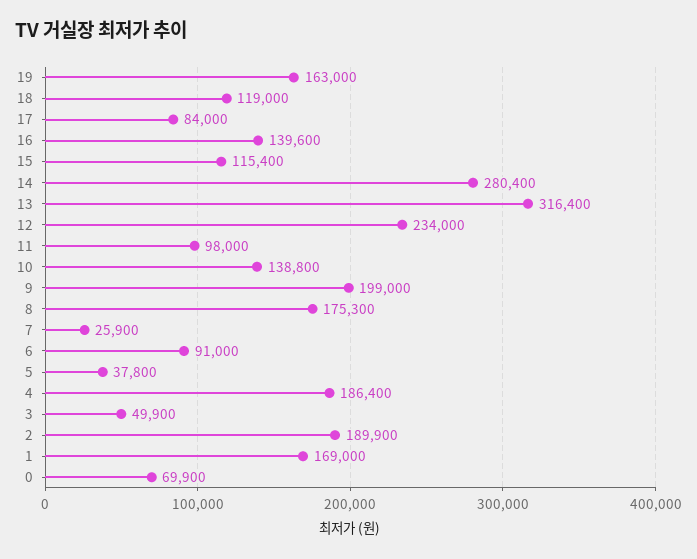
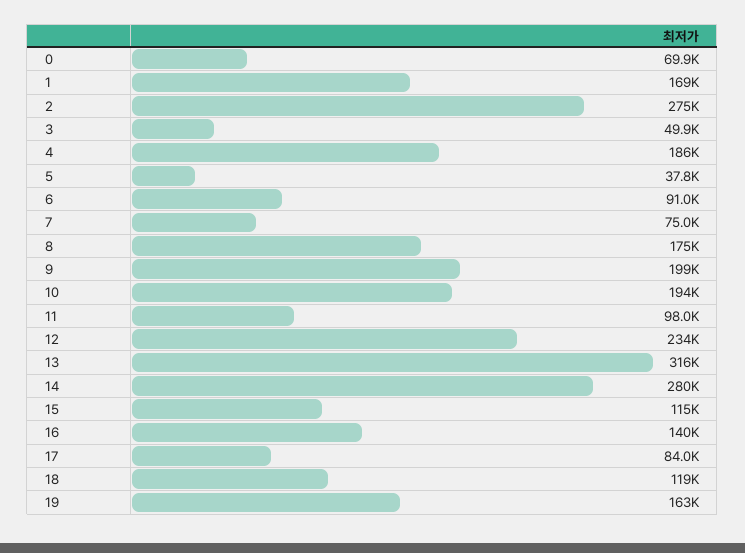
  {
    "19": 163000,
    "18": 119000,
    "17": 84000,
    "16": 139600,
    "15": 115400,
    "14": 280400,
    "13": 316400,
    "12": 234000,
    "11": 98000,
-   "10": 138800,
+   "10": 194000,
    "9": 199000,
    "8": 175300,
-   "7": 25900,
+   "7": 75000,
    "6": 91000,
    "5": 37800,
    "4": 186400,
    "3": 49900,
-   "2": 189900,
+   "2": 275000,
    "1": 169000,
    "0": 69900
  }

